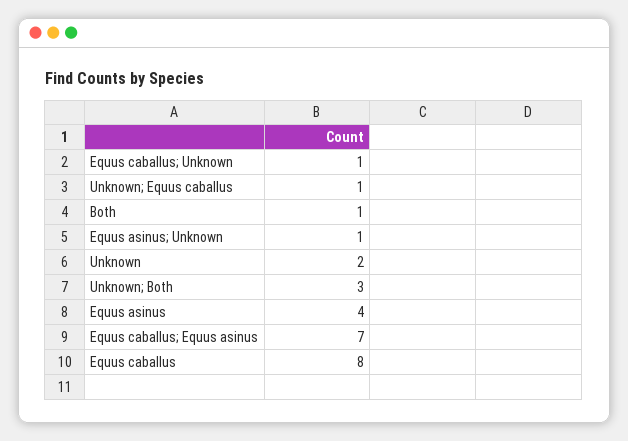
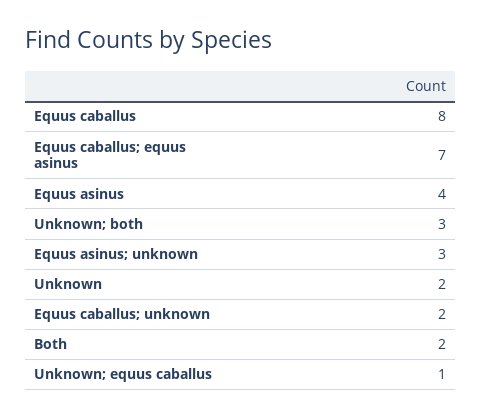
  {
-   "Equus caballus; Unknown": 1,
+   "Equus caballus; Unknown": 2,
    "Unknown; Equus caballus": 1,
-   "Both": 1,
+   "Both": 2,
-   "Equus asinus; Unknown": 1,
+   "Equus asinus; Unknown": 3,
    "Unknown": 2,
    "Unknown; Both": 3,
    "Equus asinus": 4,
    "Equus caballus; Equus asinus": 7,
    "Equus caballus": 8
  }

